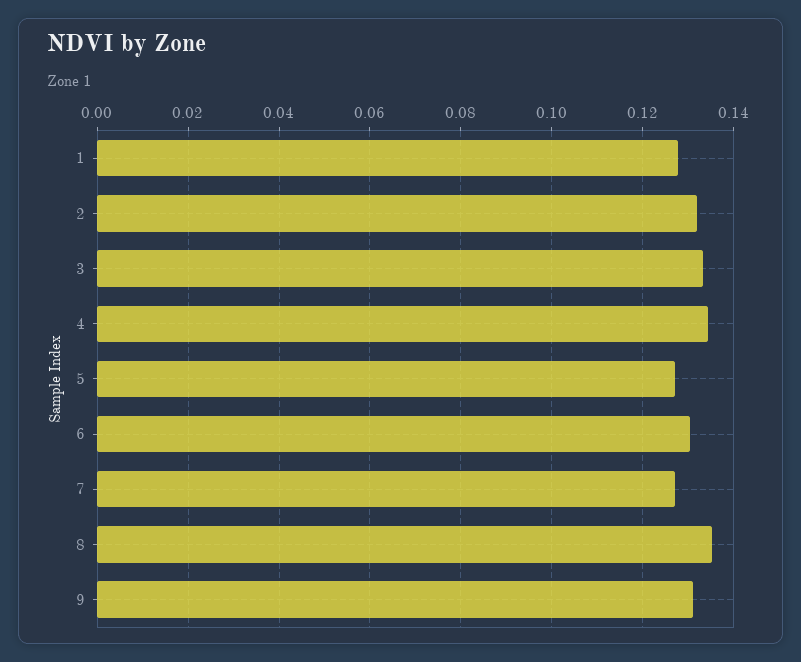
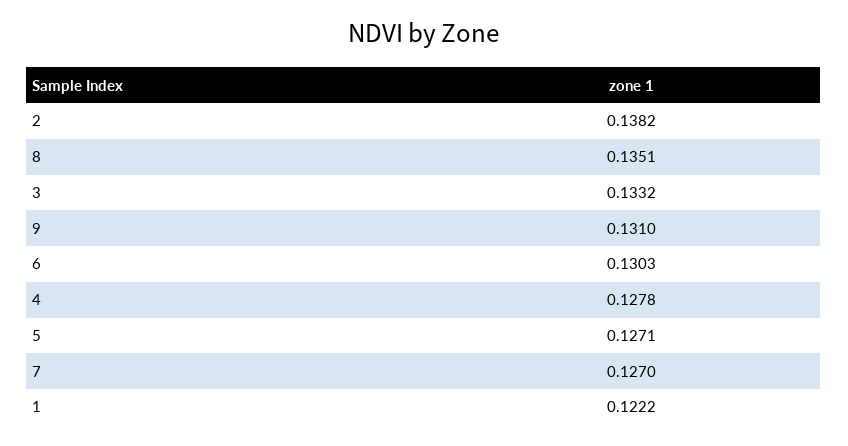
  {
-   "1": 0.128,
+   "1": 0.1222,
-   "2": 0.132,
+   "2": 0.1382,
    "3": 0.1332,
-   "4": 0.134,
+   "4": 0.1278,
    "5": 0.1271,
    "6": 0.1303,
    "7": 0.127,
    "8": 0.1351,
    "9": 0.131
  }

